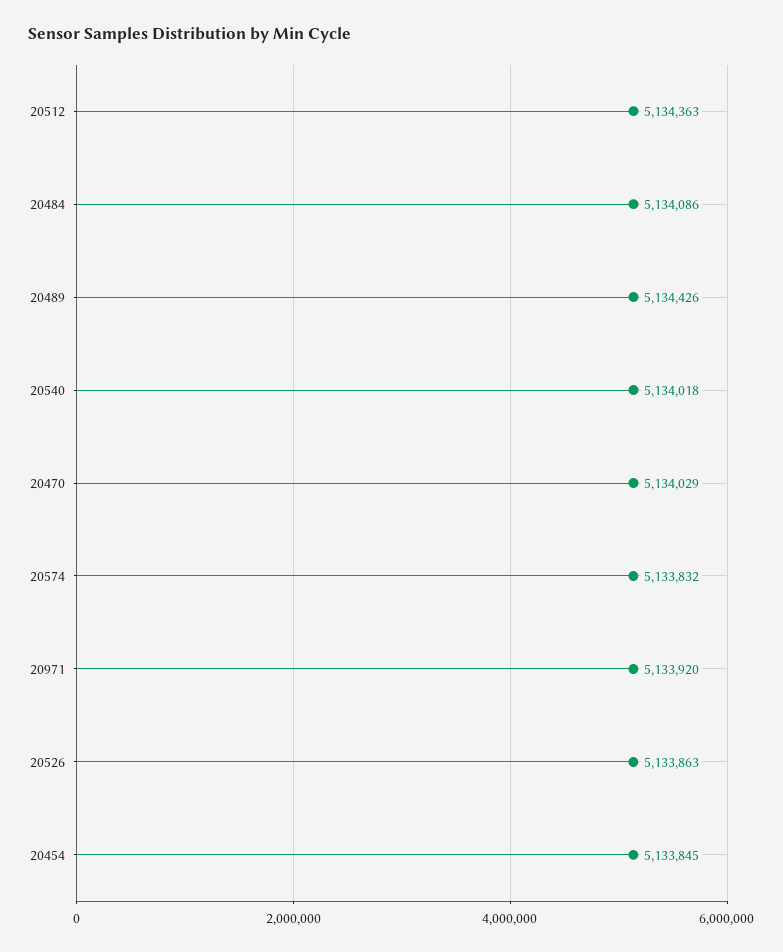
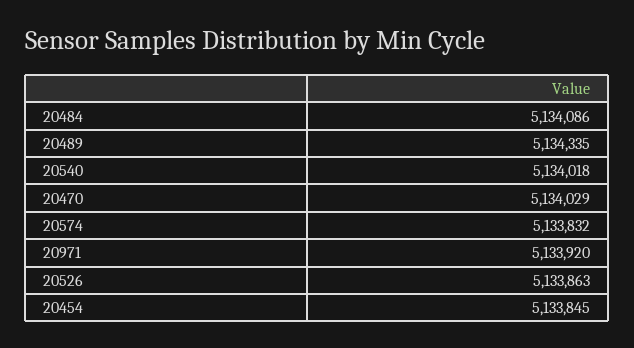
  {
-   "20512": 5134363,
    "20484": 5134086,
-   "20489": 5134426,
+   "20489": 5134335,
    "20540": 5134018,
    "20470": 5134029,
    "20574": 5133832,
    "20971": 5133920,
    "20526": 5133863,
    "20454": 5133845
  }

